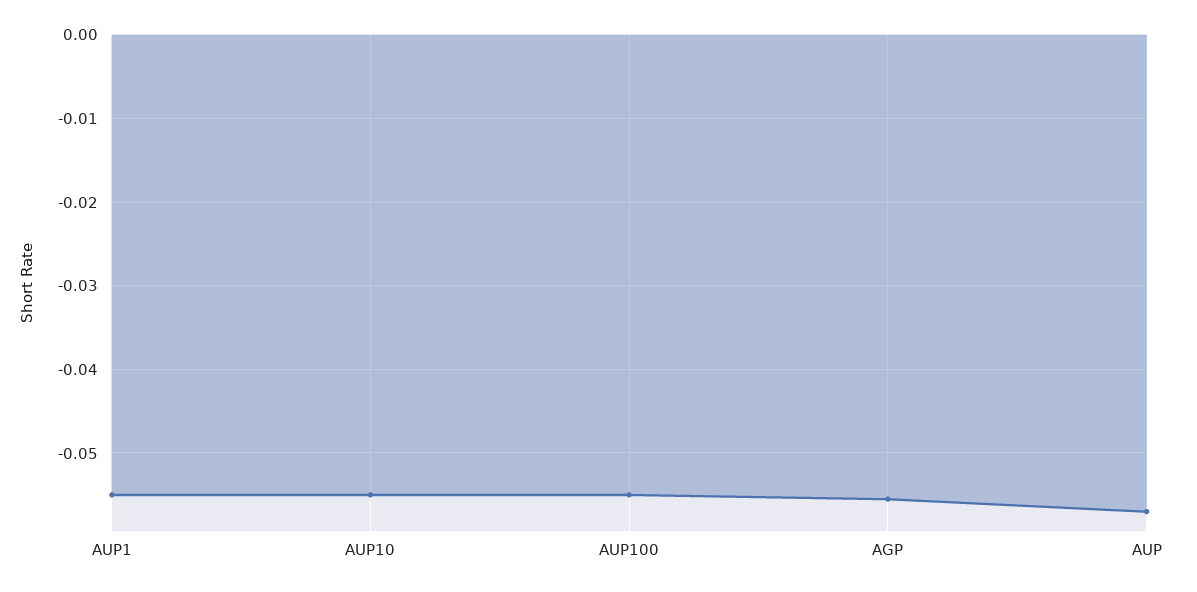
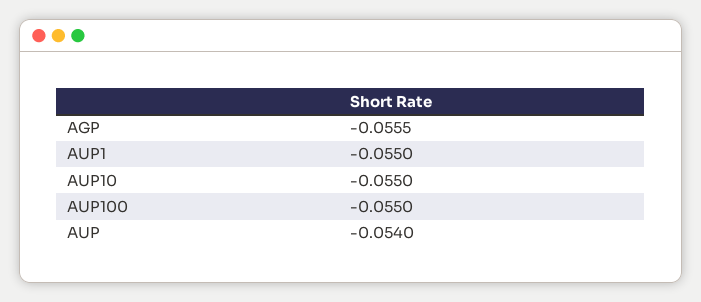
  {
    "AUP1": -0.055,
    "AUP10": -0.055,
    "AUP100": -0.055,
    "AGP": -0.0555,
-   "AUP": -0.057
+   "AUP": -0.054
  }

